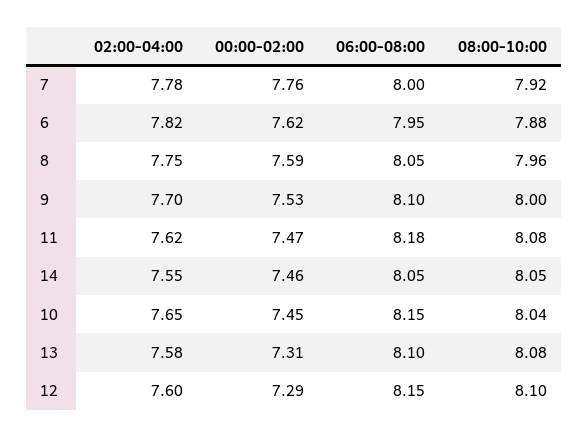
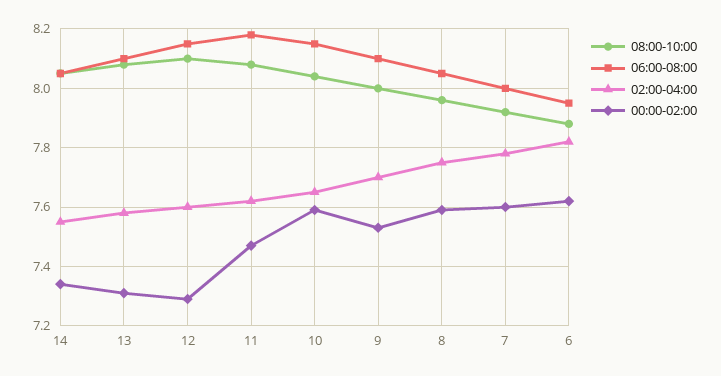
  {
    "02:00-04:00": {
      "7": 7.78,
      "6": 7.82,
      "8": 7.75,
      "9": 7.7,
      "11": 7.62,
      "14": 7.55,
      "10": 7.65,
      "13": 7.58,
      "12": 7.6
    },
    "00:00-02:00": {
-     "7": 7.76,
+     "7": 7.6,
      "6": 7.62,
      "8": 7.59,
      "9": 7.53,
      "11": 7.47,
-     "14": 7.46,
+     "14": 7.35,
-     "10": 7.45,
+     "10": 7.6,
      "13": 7.31,
      "12": 7.29
    },
    "06:00-08:00": {
      "7": 8,
      "6": 7.95,
      "8": 8.05,
      "9": 8.1,
      "11": 8.18,
      "14": 8.05,
      "10": 8.15,
      "13": 8.1,
      "12": 8.15
    },
    "08:00-10:00": {
      "7": 7.92,
      "6": 7.88,
      "8": 7.96,
      "9": 8,
      "11": 8.08,
      "14": 8.05,
      "10": 8.04,
      "13": 8.08,
      "12": 8.1
    }
  }

